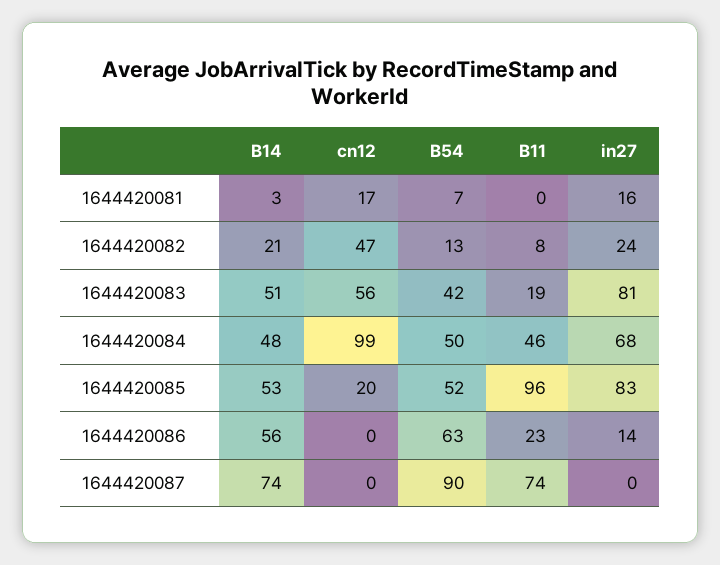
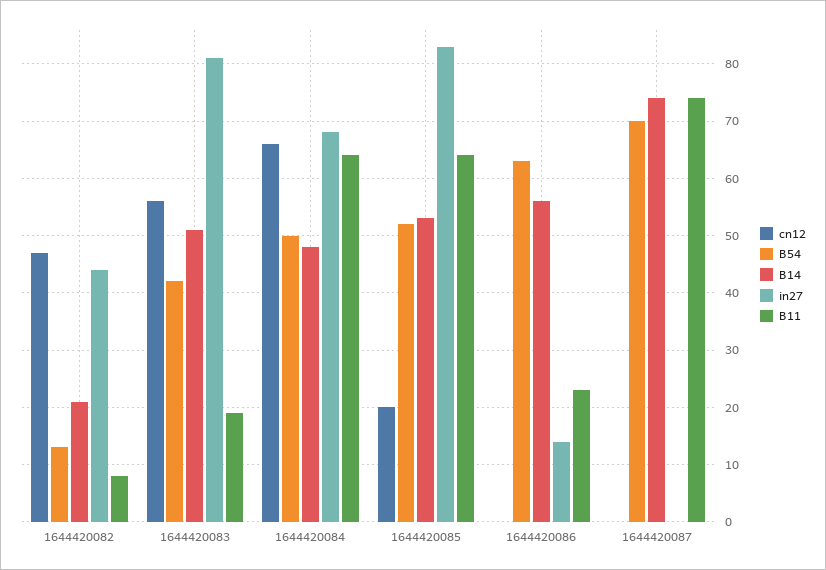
  {
    "B14": {
-     "1644420081": 3,
      "1644420082": 21,
      "1644420083": 51,
      "1644420084": 48,
      "1644420085": 53,
      "1644420086": 56,
      "1644420087": 74
    },
    "cn12": {
-     "1644420081": 17,
      "1644420082": 47,
      "1644420083": 56,
-     "1644420084": 99,
+     "1644420084": 65,
      "1644420085": 20,
      "1644420086": 0,
      "1644420087": 0
    },
    "B54": {
-     "1644420081": 7,
      "1644420082": 13,
      "1644420083": 42,
      "1644420084": 50,
      "1644420085": 52,
      "1644420086": 63,
-     "1644420087": 90
+     "1644420087": 70
    },
    "B11": {
-     "1644420081": 0,
      "1644420082": 8,
      "1644420083": 19,
-     "1644420084": 46,
+     "1644420084": 65,
-     "1644420085": 96,
+     "1644420085": 65,
      "1644420086": 23,
      "1644420087": 74
    },
    "in27": {
-     "1644420081": 16,
-     "1644420082": 24,
+     "1644420082": 45,
      "1644420083": 81,
      "1644420084": 68,
      "1644420085": 83,
      "1644420086": 14,
      "1644420087": 0
    }
  }

